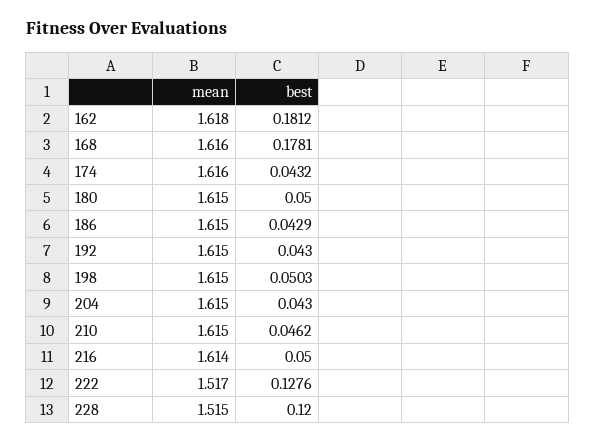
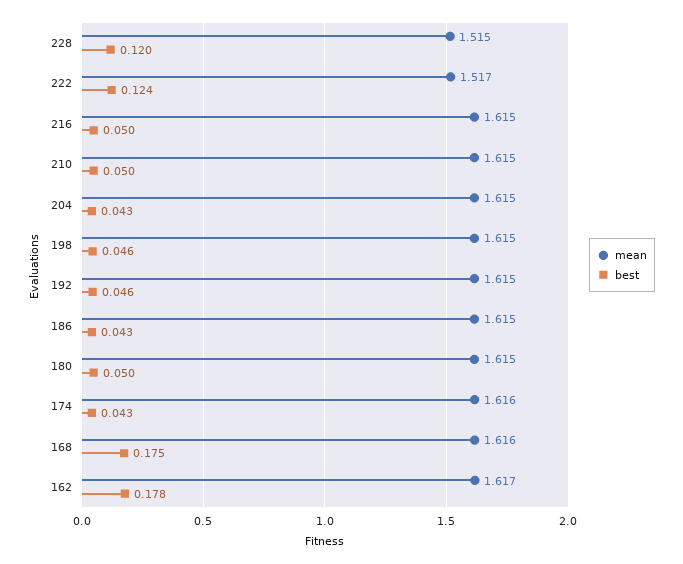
  {
    "mean": {
-     "162": 1.618,
+     "162": 1.617,
      "168": 1.616,
      "174": 1.616,
      "180": 1.615,
      "186": 1.615,
      "192": 1.615,
      "198": 1.615,
      "204": 1.615,
      "210": 1.615,
-     "216": 1.614,
+     "216": 1.615,
      "222": 1.517,
      "228": 1.515
    },
    "best": {
-     "162": 0.1812,
+     "162": 0.178,
-     "168": 0.1781,
+     "168": 0.175,
      "174": 0.0432,
      "180": 0.05,
      "186": 0.0429,
-     "192": 0.043,
+     "192": 0.046,
-     "198": 0.0503,
+     "198": 0.046,
      "204": 0.043,
-     "210": 0.0462,
+     "210": 0.05,
      "216": 0.05,
-     "222": 0.1276,
+     "222": 0.124,
      "228": 0.12
    }
  }

